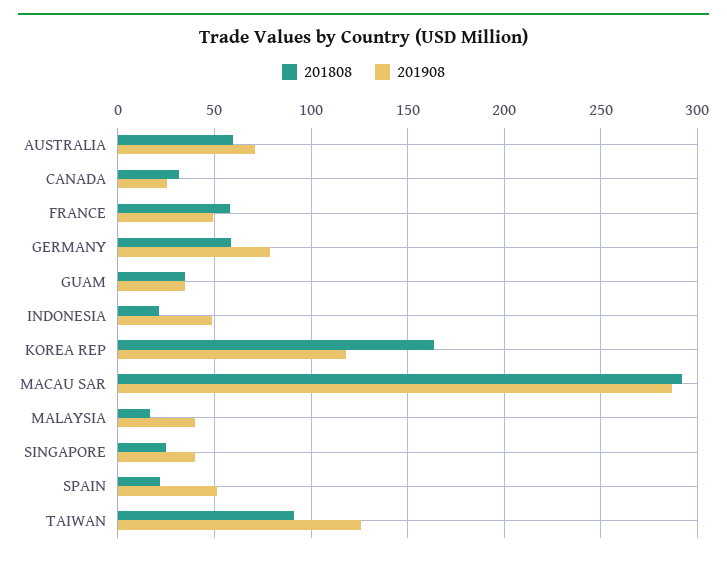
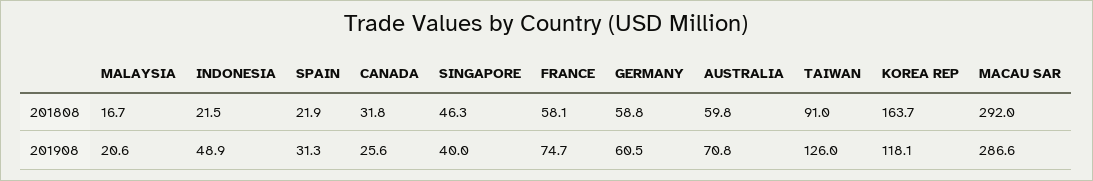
  {
    "201808": {
      "AUSTRALIA": 59.8,
      "CANADA": 31.8,
      "FRANCE": 58.1,
      "GERMANY": 58.8,
-     "GUAM": 35,
      "INDONESIA": 21.5,
      "KOREA REP": 163.7,
      "MACAU SAR": 292,
      "MALAYSIA": 16.7,
-     "SINGAPORE": 25,
+     "SINGAPORE": 46.3,
      "SPAIN": 21.9,
      "TAIWAN": 91
    },
    "201908": {
      "AUSTRALIA": 70.8,
      "CANADA": 25.6,
-     "FRANCE": 50,
+     "FRANCE": 74.7,
-     "GERMANY": 80,
+     "GERMANY": 60.5,
-     "GUAM": 35,
      "INDONESIA": 48.9,
      "KOREA REP": 118.1,
      "MACAU SAR": 286.6,
-     "MALAYSIA": 40,
+     "MALAYSIA": 20.6,
      "SINGAPORE": 40,
-     "SPAIN": 50,
+     "SPAIN": 31.3,
      "TAIWAN": 126
    }
  }

